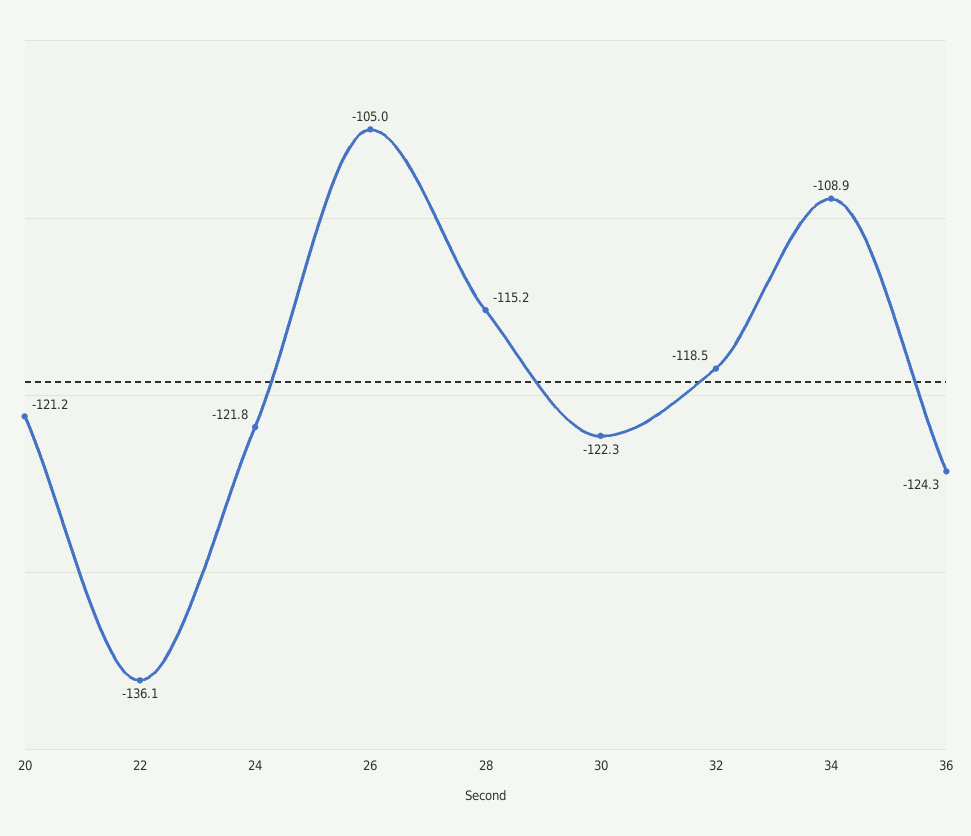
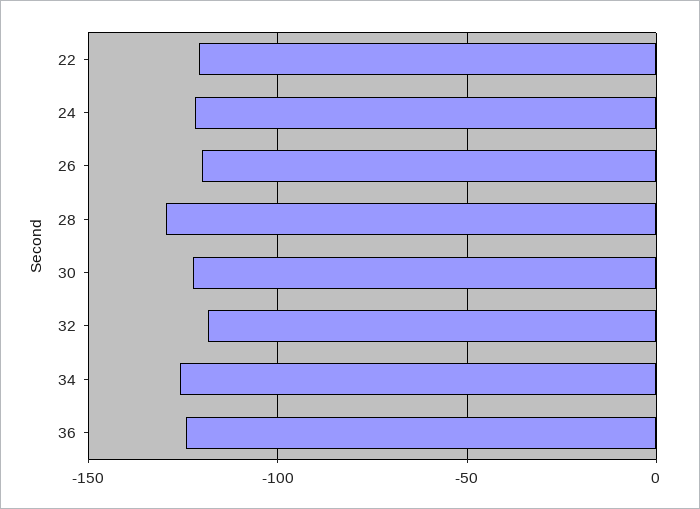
  {
-   "20": -121.2,
-   "22": -136.1,
+   "22": -120,
    "24": -121.8,
-   "26": -105,
+   "26": -120,
-   "28": -115.2,
+   "28": -130,
    "30": -122.3,
    "32": -118.5,
-   "34": -108.9,
+   "34": -125,
    "36": -124.3
  }

